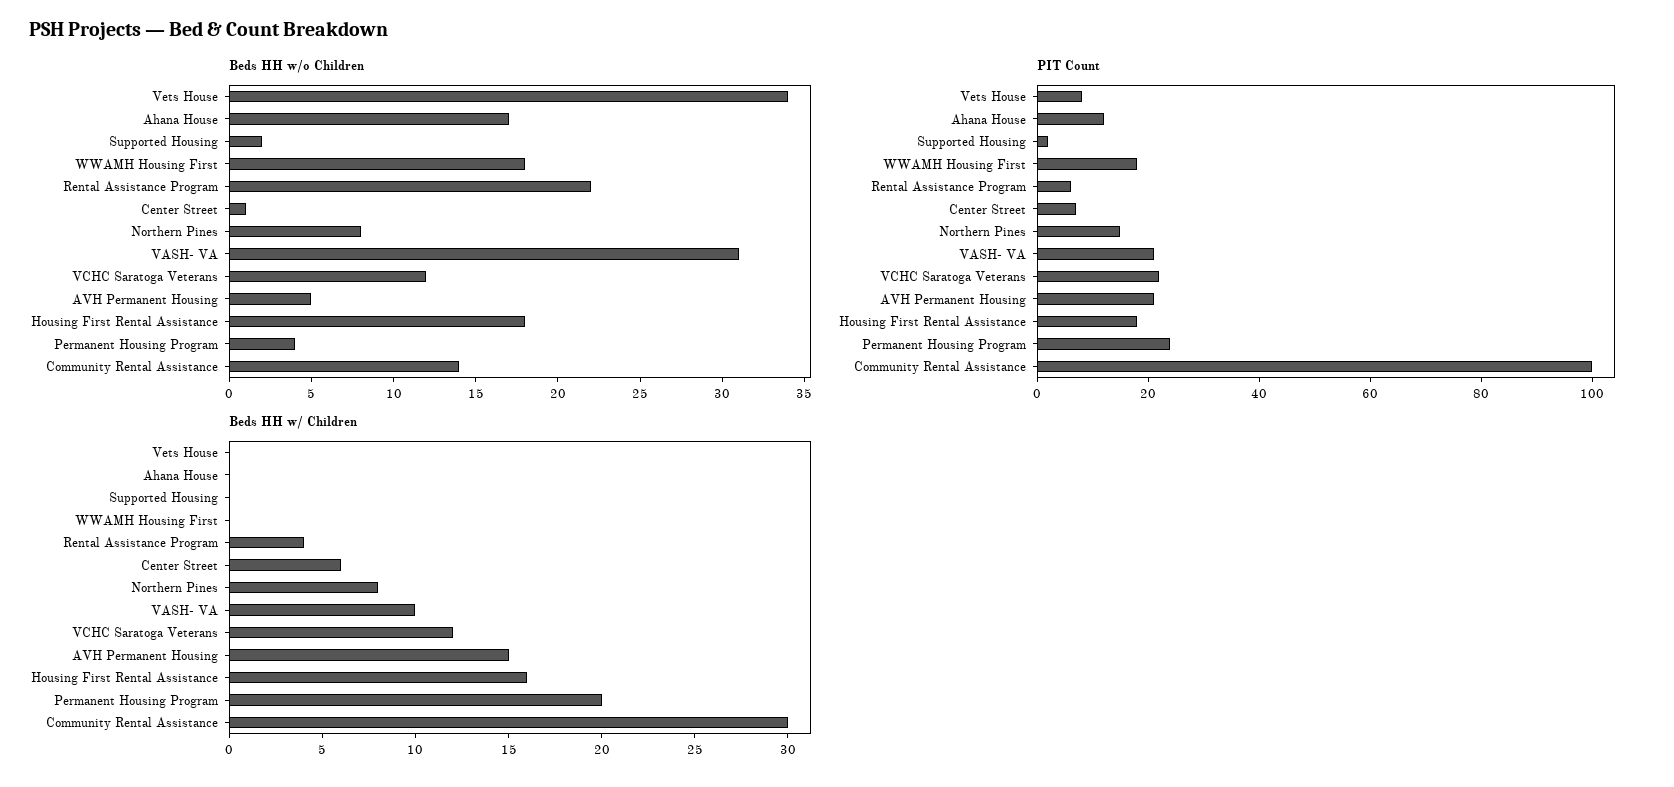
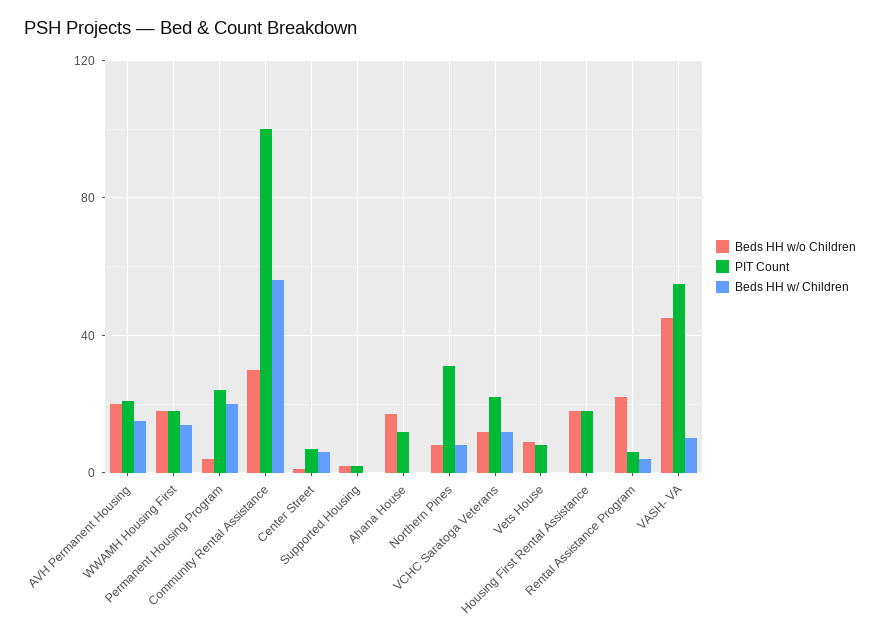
  {
    "Beds HH w/o Children": {
-     "Vets House": 34,
+     "Vets House": 10,
      "Ahana House": 17,
      "Supported Housing": 2,
      "WWAMH Housing First": 18,
      "Rental Assistance Program": 22,
      "Center Street": 1,
      "Northern Pines": 8,
-     "VASH- VA": 31,
+     "VASH- VA": 45,
      "VCHC Saratoga Veterans": 12,
-     "AVH Permanent Housing": 5,
+     "AVH Permanent Housing": 20,
      "Housing First Rental Assistance": 18,
      "Permanent Housing Program": 4,
-     "Community Rental Assistance": 14
+     "Community Rental Assistance": 30
    },
    "PIT Count": {
      "Vets House": 10,
      "Ahana House": 10,
      "Supported Housing": 0,
      "WWAMH Housing First": 20,
      "Rental Assistance Program": 5,
      "Center Street": 5,
-     "Northern Pines": 15,
+     "Northern Pines": 30,
-     "VASH- VA": 20,
+     "VASH- VA": 55,
      "VCHC Saratoga Veterans": 20,
      "AVH Permanent Housing": 20,
      "Housing First Rental Assistance": 20,
      "Permanent Housing Program": 25,
      "Community Rental Assistance": 100
    },
    "Beds HH w/ Children": {
      "Vets House": 0,
      "Ahana House": 0,
      "Supported Housing": 0,
-     "WWAMH Housing First": 0,
+     "WWAMH Housing First": 15,
      "Rental Assistance Program": 4,
      "Center Street": 6,
      "Northern Pines": 8,
      "VASH- VA": 10,
      "VCHC Saratoga Veterans": 12,
      "AVH Permanent Housing": 15,
-     "Housing First Rental Assistance": 16,
+     "Housing First Rental Assistance": 0,
      "Permanent Housing Program": 20,
-     "Community Rental Assistance": 30
+     "Community Rental Assistance": 55
    }
  }

